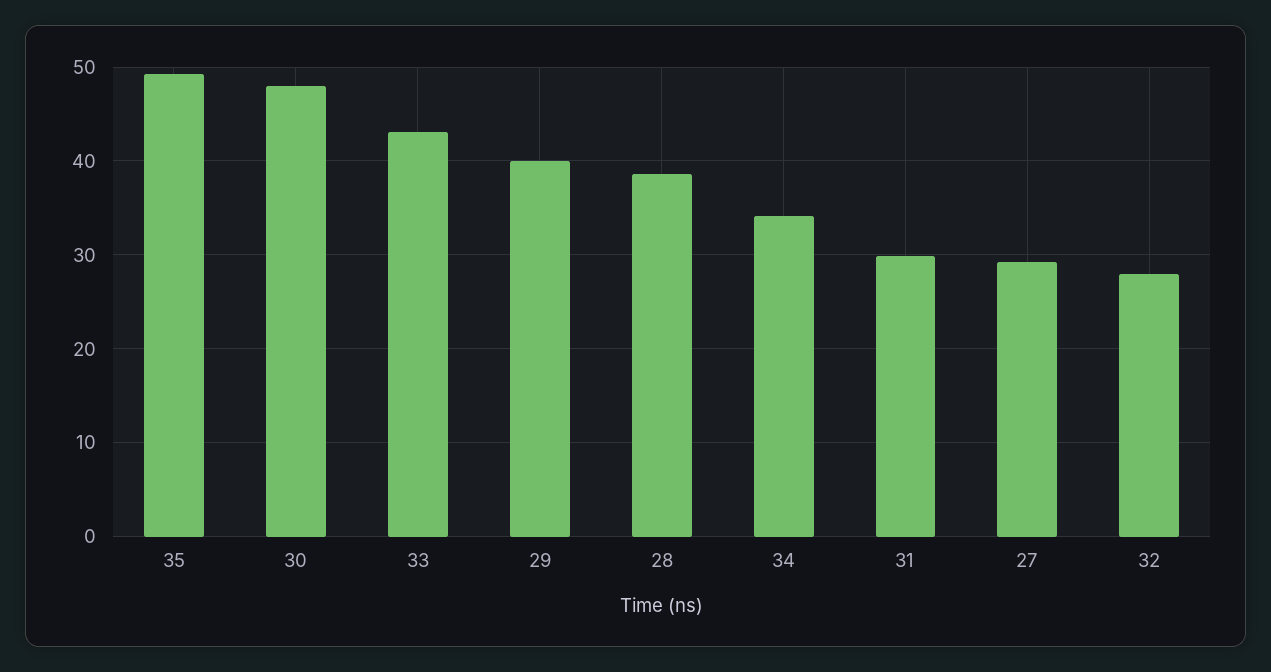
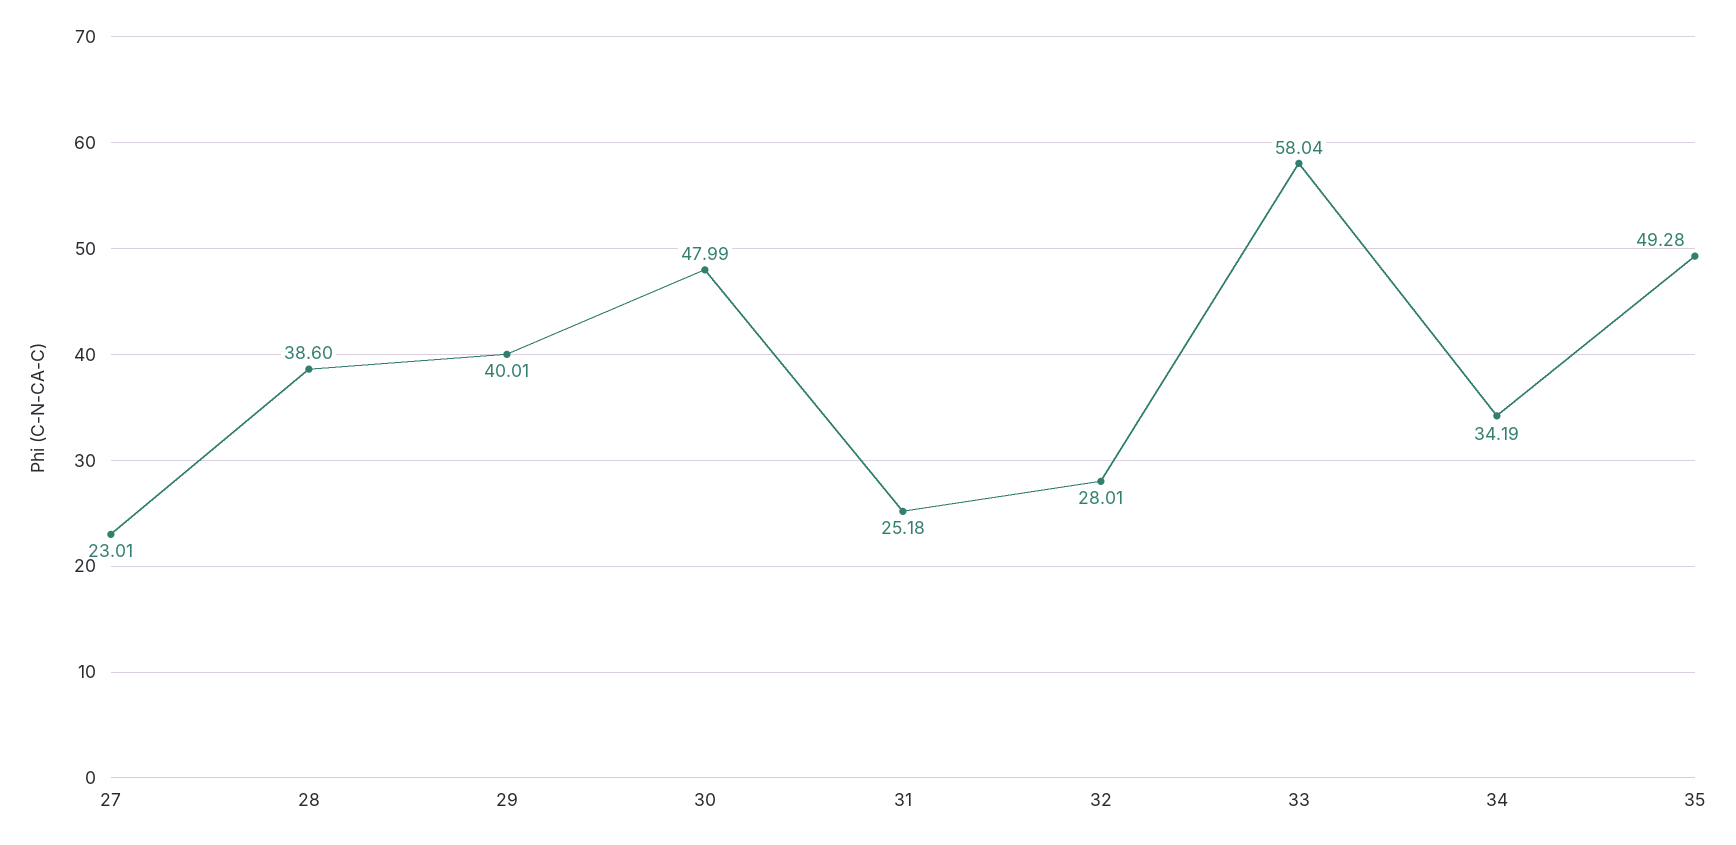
  {
    "35": 49.28,
    "30": 47.99,
-   "33": 43,
+   "33": 58.04,
    "29": 40.01,
    "28": 38.6,
    "34": 34.19,
-   "31": 30,
+   "31": 25.18,
-   "27": 29,
+   "27": 23.01,
    "32": 28.01
  }

